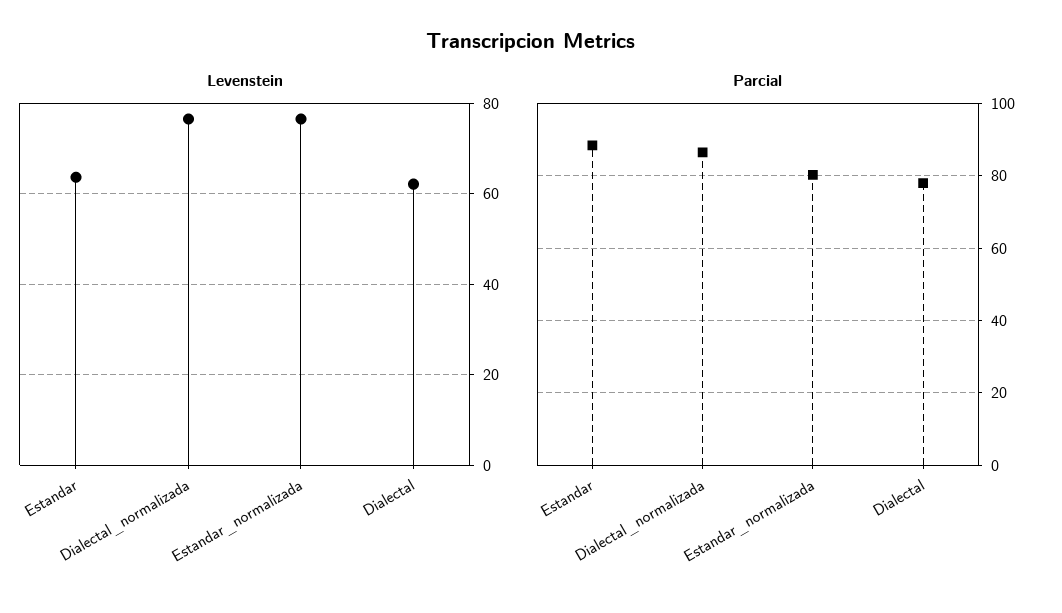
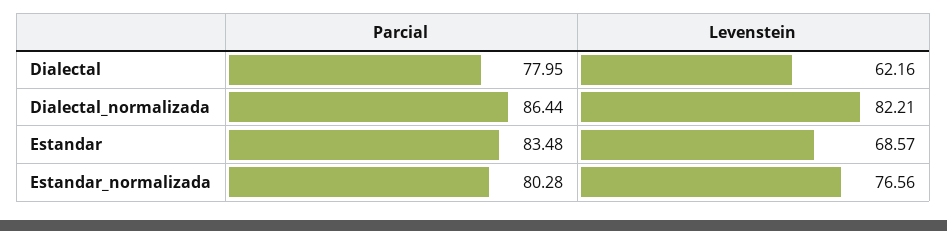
  {
    "Levenstein": {
-     "Estandar": 64,
+     "Estandar": 68.57,
-     "Dialectal_normalizada": 76,
+     "Dialectal_normalizada": 82.21,
      "Estandar_normalizada": 76.56,
      "Dialectal": 62.16
    },
    "Parcial": {
-     "Estandar": 88,
+     "Estandar": 83.48,
      "Dialectal_normalizada": 86.44,
      "Estandar_normalizada": 80.28,
      "Dialectal": 77.95
    }
  }

